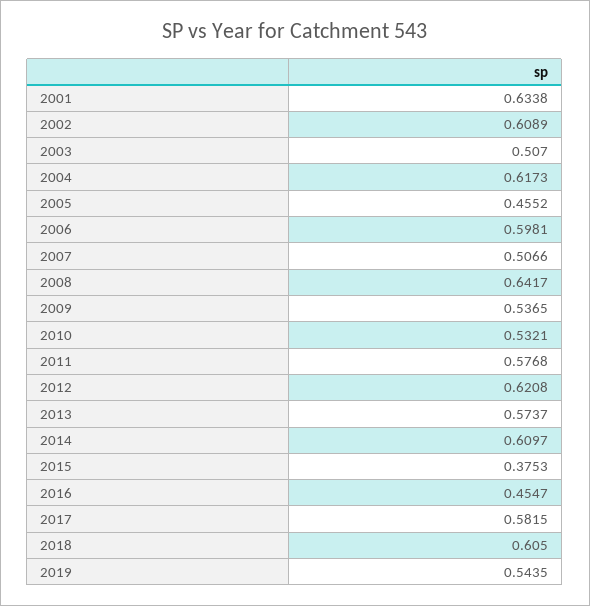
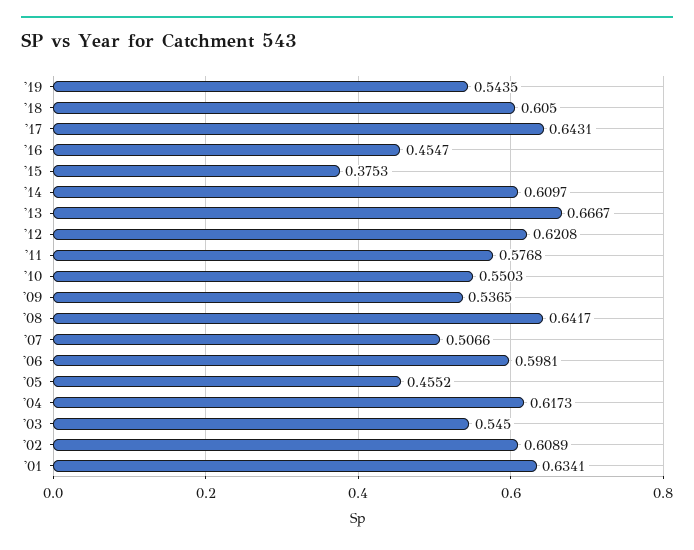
  {
-   "2001": 0.6338,
+   "2001": 0.6341,
    "2002": 0.6089,
-   "2003": 0.507,
+   "2003": 0.545,
    "2004": 0.6173,
    "2005": 0.4552,
    "2006": 0.5981,
    "2007": 0.5066,
    "2008": 0.6417,
    "2009": 0.5365,
-   "2010": 0.5321,
+   "2010": 0.5503,
    "2011": 0.5768,
    "2012": 0.6208,
-   "2013": 0.5737,
+   "2013": 0.6667,
    "2014": 0.6097,
    "2015": 0.3753,
    "2016": 0.4547,
-   "2017": 0.5815,
+   "2017": 0.6431,
    "2018": 0.605,
    "2019": 0.5435
  }

